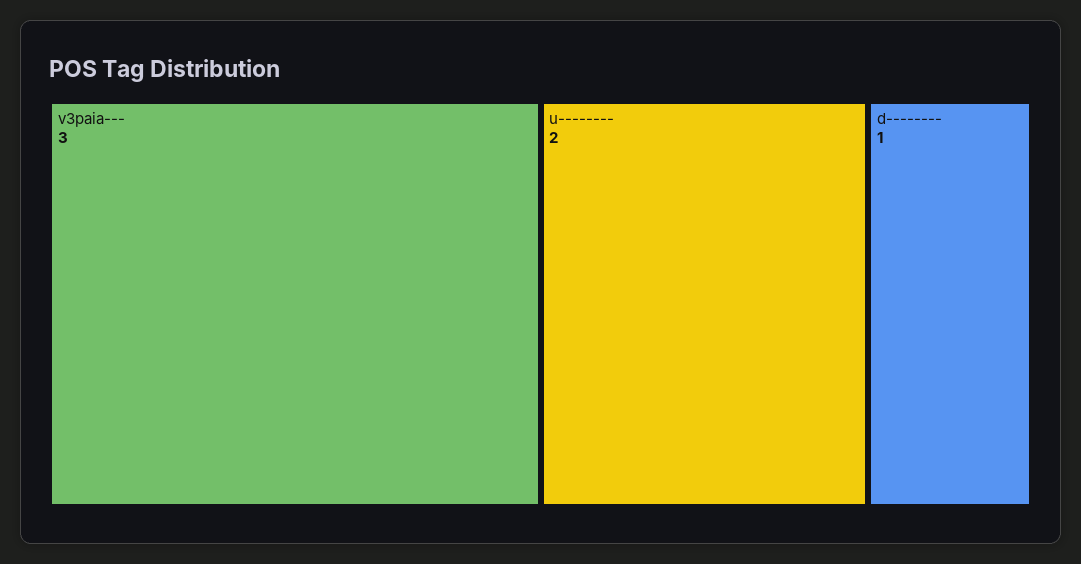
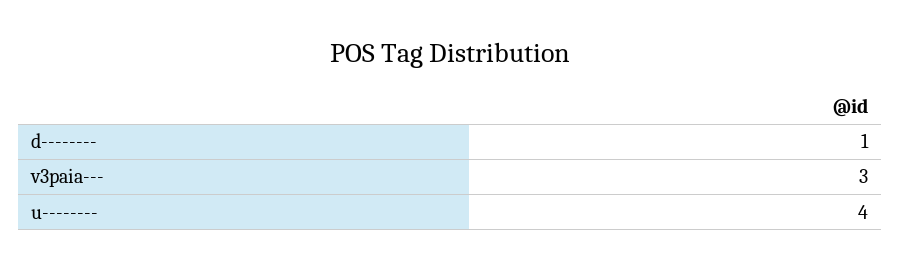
  {
    "v3paia---": 3,
-   "u--------": 2,
+   "u--------": 4,
    "d--------": 1
  }

